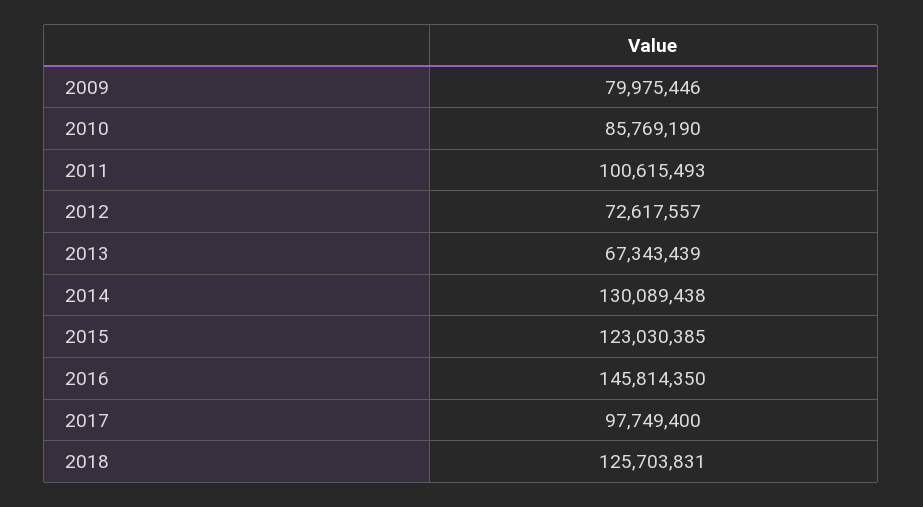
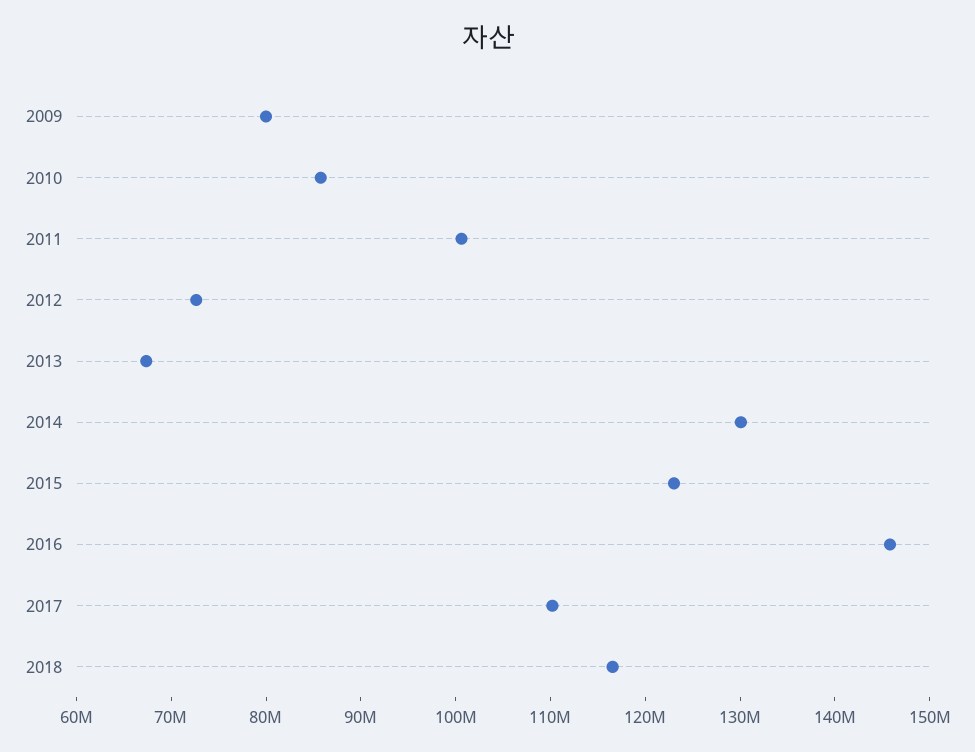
  {
    "2009": 79975446,
    "2010": 85769190,
    "2011": 100615493,
    "2012": 72617557,
    "2013": 67343439,
    "2014": 130089438,
    "2015": 123030385,
    "2016": 145814350,
-   "2017": 97749400,
+   "2017": 110000000,
-   "2018": 125703831
+   "2018": 116000000
  }

